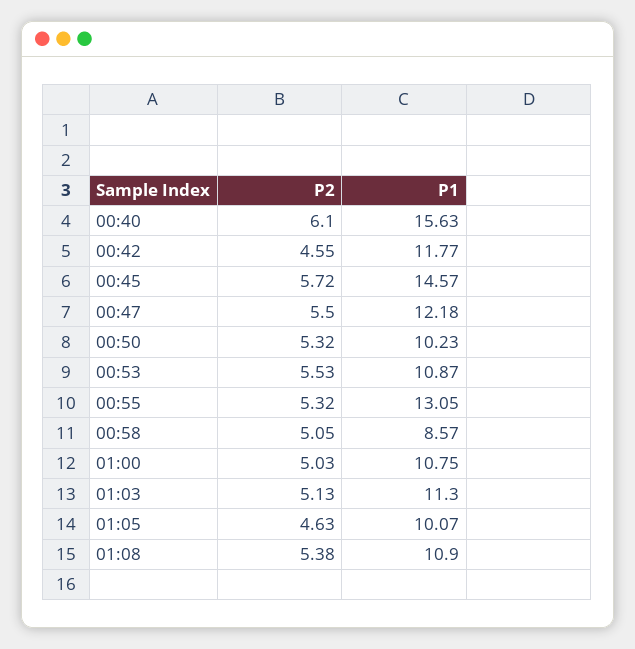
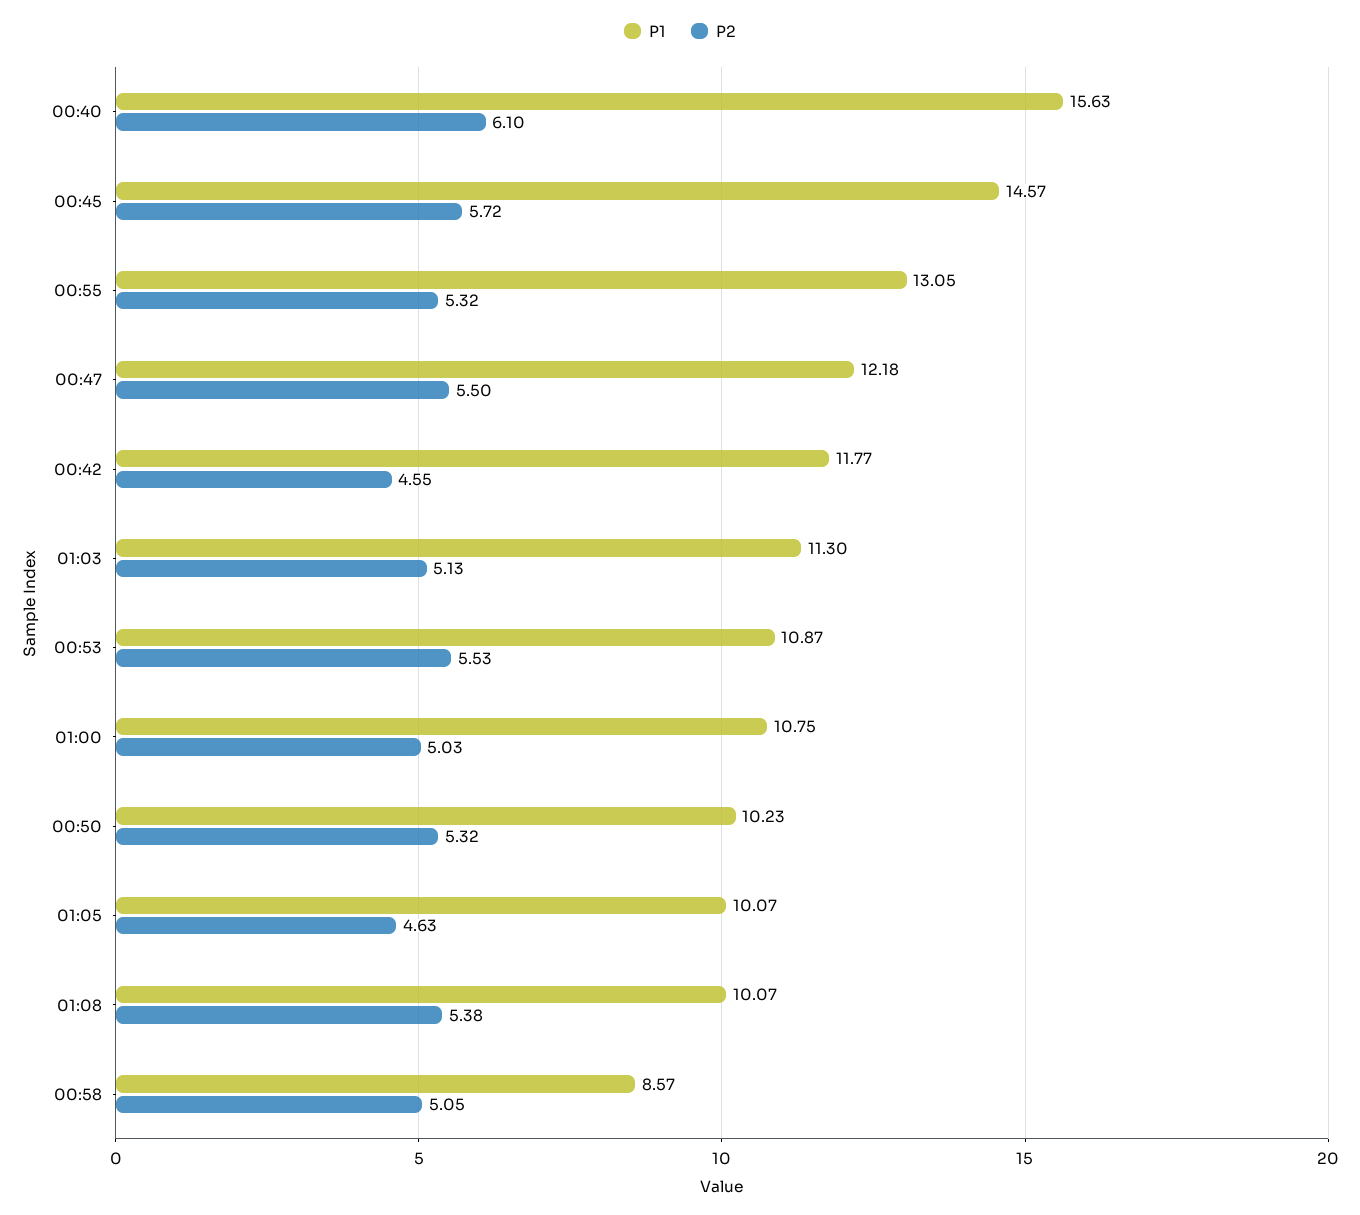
  {
    "P2": {
      "00:40": 6.1,
      "00:42": 4.55,
      "00:45": 5.72,
      "00:47": 5.5,
      "00:50": 5.32,
      "00:53": 5.53,
      "00:55": 5.32,
      "00:58": 5.05,
      "01:00": 5.03,
      "01:03": 5.13,
      "01:05": 4.63,
      "01:08": 5.38
    },
    "P1": {
      "00:40": 15.63,
      "00:42": 11.77,
      "00:45": 14.57,
      "00:47": 12.18,
      "00:50": 10.23,
      "00:53": 10.87,
      "00:55": 13.05,
      "00:58": 8.57,
      "01:00": 10.75,
      "01:03": 11.3,
      "01:05": 10.07,
-     "01:08": 10.9
+     "01:08": 10.07
    }
  }

